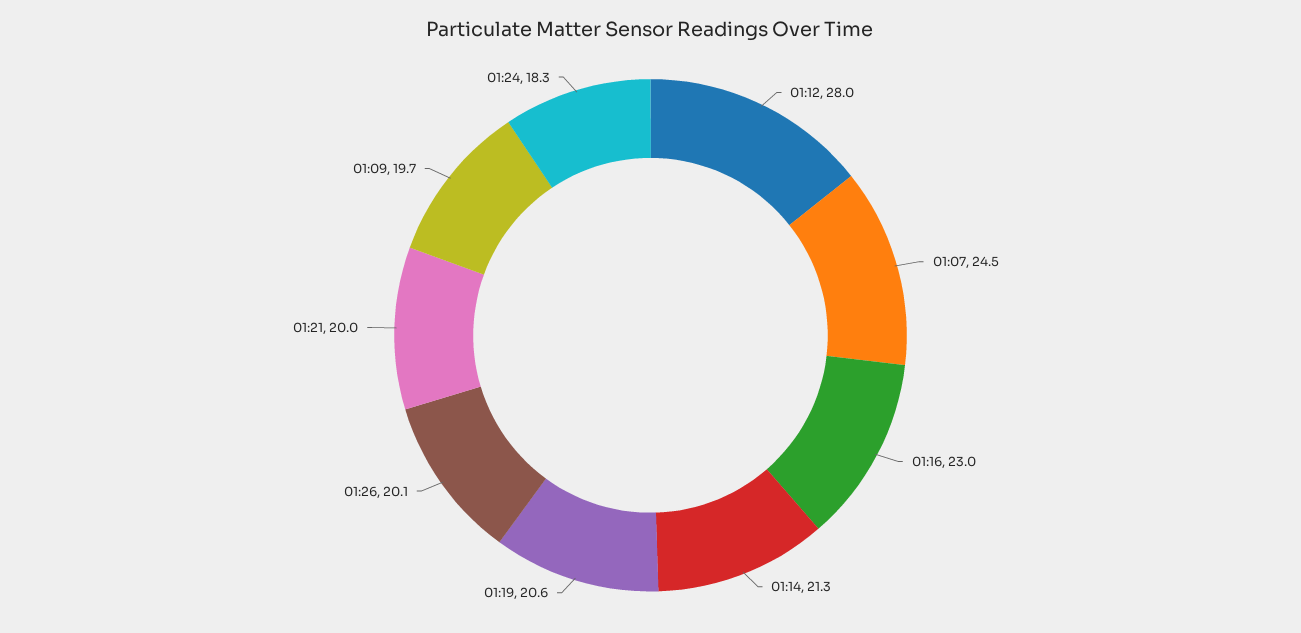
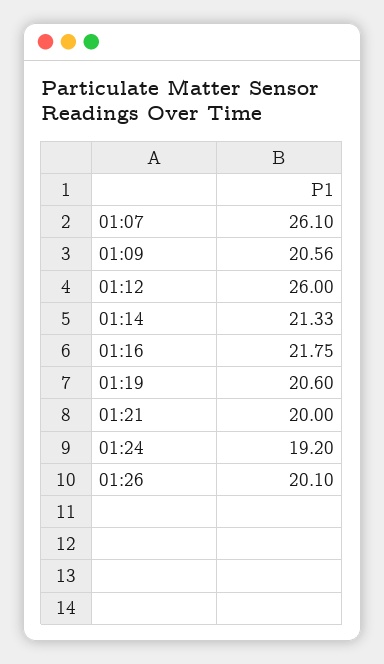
  {
-   "01:12": 28,
+   "01:12": 26,
-   "01:07": 24.5,
+   "01:07": 26.1,
-   "01:16": 23,
+   "01:16": 21.75,
    "01:14": 21.33,
    "01:19": 20.6,
    "01:26": 20.1,
    "01:21": 20,
-   "01:09": 19.7,
+   "01:09": 20.56,
-   "01:24": 18.3
+   "01:24": 19.2
  }

